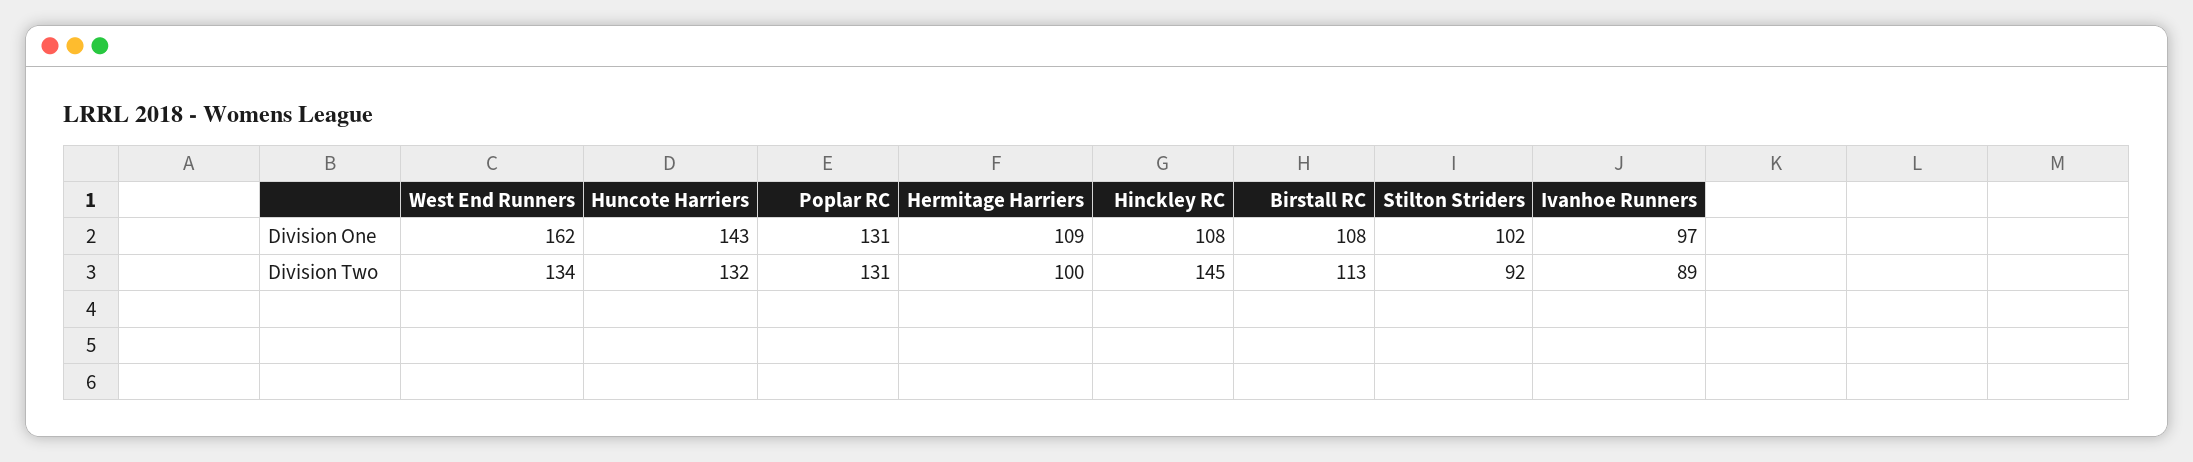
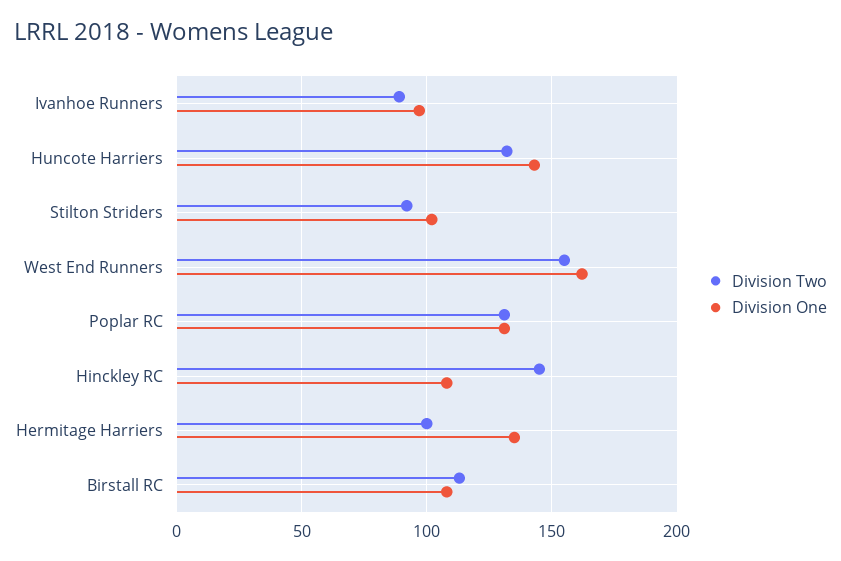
  {
    "Division One": {
      "West End Runners": 162,
      "Huncote Harriers": 143,
      "Poplar RC": 131,
-     "Hermitage Harriers": 109,
+     "Hermitage Harriers": 135,
      "Hinckley RC": 108,
      "Birstall RC": 108,
      "Stilton Striders": 102,
      "Ivanhoe Runners": 97
    },
    "Division Two": {
-     "West End Runners": 134,
+     "West End Runners": 155,
      "Huncote Harriers": 132,
      "Poplar RC": 131,
      "Hermitage Harriers": 100,
      "Hinckley RC": 145,
      "Birstall RC": 113,
      "Stilton Striders": 92,
      "Ivanhoe Runners": 89
    }
  }

